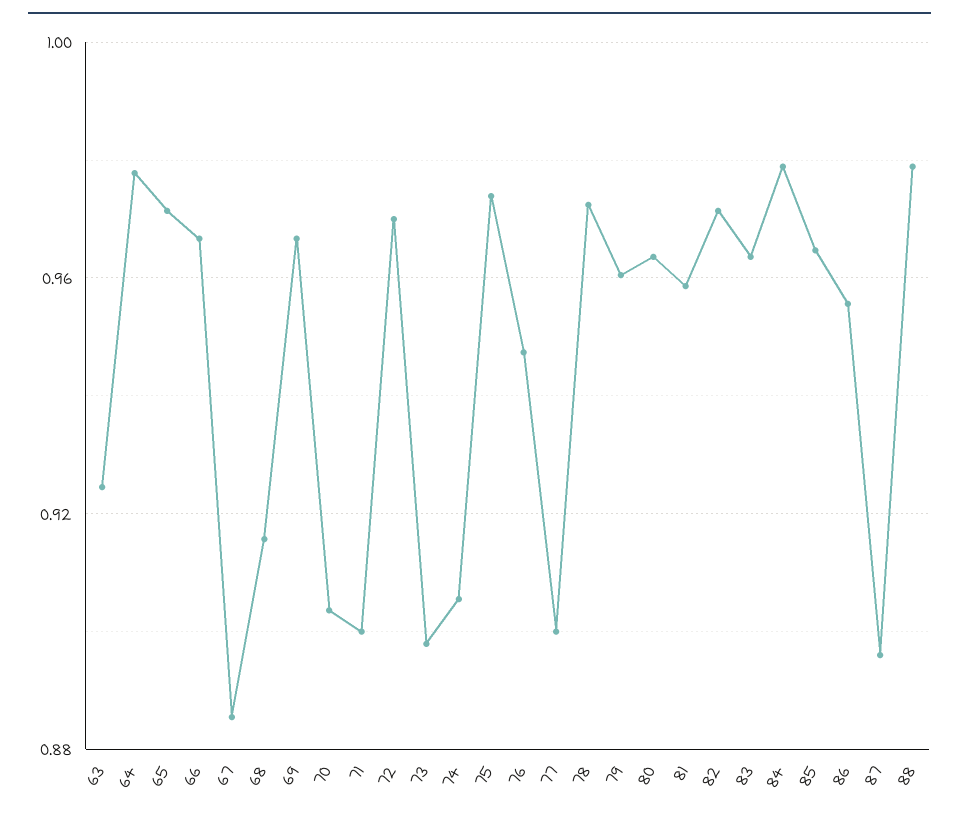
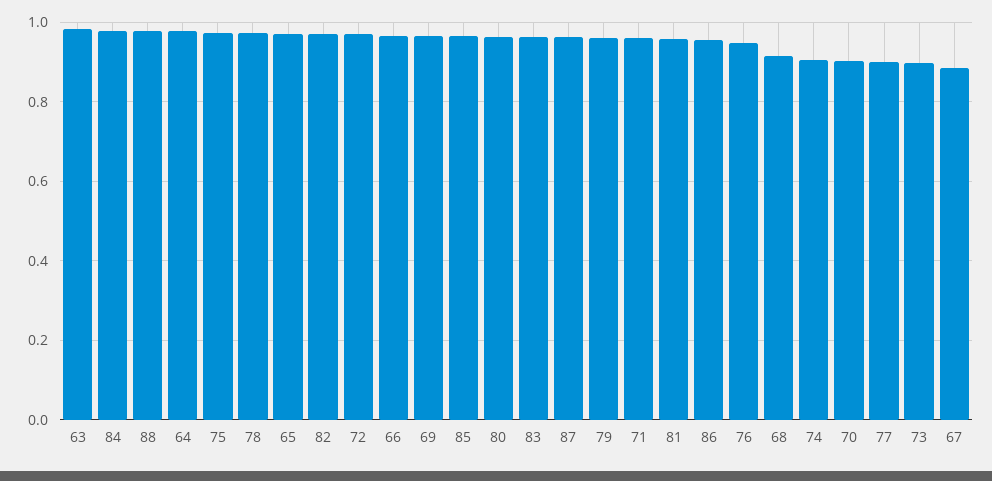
  {
-   "63": 0.925,
+   "63": 0.98,
    "64": 0.98,
    "65": 0.97,
    "66": 0.965,
    "67": 0.885,
    "68": 0.915,
    "69": 0.965,
    "70": 0.905,
-   "71": 0.9,
+   "71": 0.96,
    "72": 0.97,
    "73": 0.9,
    "74": 0.905,
    "75": 0.975,
    "76": 0.945,
    "77": 0.9,
    "78": 0.97,
    "79": 0.96,
    "80": 0.965,
    "81": 0.96,
    "82": 0.97,
    "83": 0.965,
    "84": 0.98,
    "85": 0.965,
    "86": 0.955,
-   "87": 0.895,
+   "87": 0.96,
    "88": 0.98
  }

